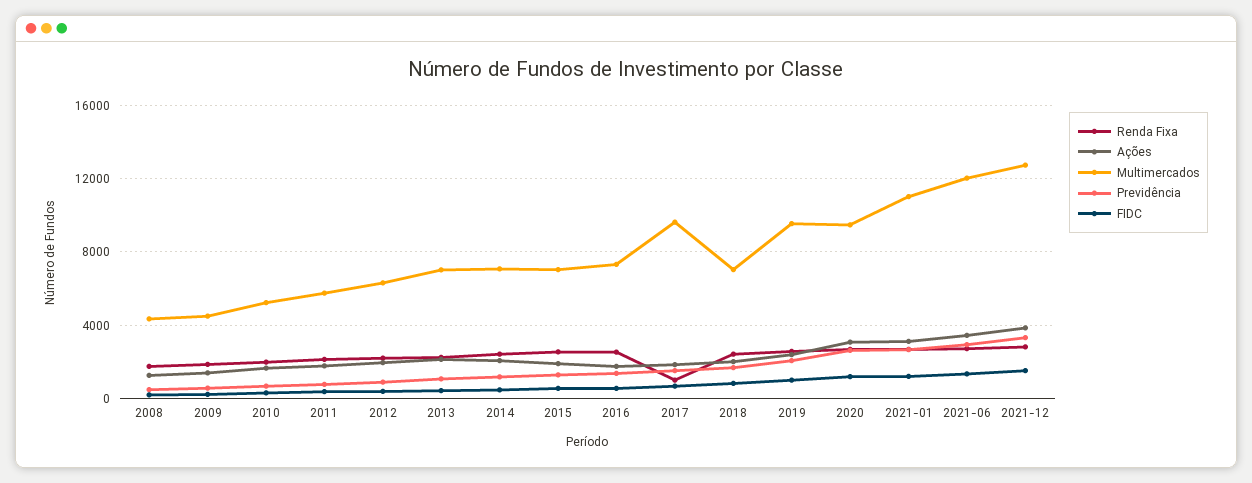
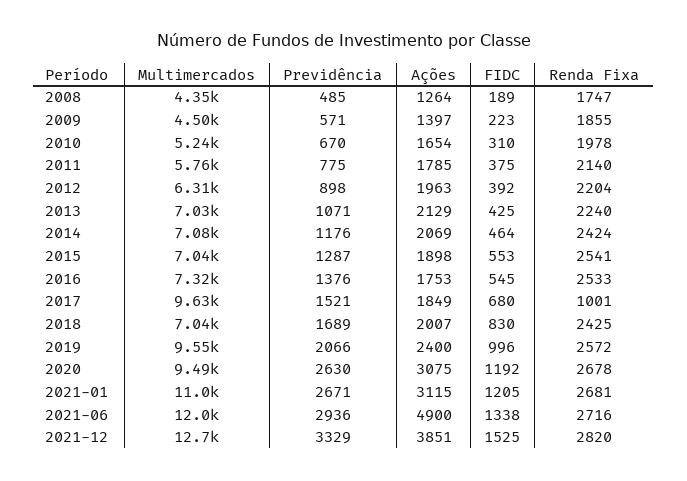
  {
    "Renda Fixa": {
      "2008": 1747,
      "2009": 1855,
      "2010": 1978,
      "2011": 2140,
      "2012": 2204,
      "2013": 2240,
      "2014": 2424,
      "2015": 2541,
      "2016": 2533,
      "2017": 1001,
      "2018": 2425,
      "2019": 2572,
      "2020": 2678,
      "2021-01": 2681,
      "2021-06": 2716,
      "2021-12": 2820
    },
    "Ações": {
      "2008": 1264,
      "2009": 1397,
      "2010": 1654,
      "2011": 1785,
      "2012": 1963,
      "2013": 2129,
      "2014": 2069,
      "2015": 1898,
      "2016": 1753,
      "2017": 1849,
      "2018": 2007,
      "2019": 2400,
      "2020": 3075,
      "2021-01": 3115,
-     "2021-06": 3500,
+     "2021-06": 4900,
      "2021-12": 3851
    },
    "Multimercados": {
      "2008": 4350,
      "2009": 4500,
      "2010": 5240,
      "2011": 5760,
      "2012": 6310,
      "2013": 7030,
      "2014": 7080,
      "2015": 7040,
      "2016": 7320,
      "2017": 9630,
      "2018": 7040,
      "2019": 9550,
      "2020": 9490,
      "2021-01": 11000,
      "2021-06": 12000,
      "2021-12": 12700
    },
    "Previdência": {
      "2008": 485,
      "2009": 571,
      "2010": 670,
      "2011": 775,
      "2012": 898,
      "2013": 1071,
      "2014": 1176,
      "2015": 1287,
      "2016": 1376,
      "2017": 1521,
      "2018": 1689,
      "2019": 2066,
      "2020": 2630,
      "2021-01": 2671,
      "2021-06": 2936,
      "2021-12": 3329
    },
    "FIDC": {
      "2008": 189,
      "2009": 223,
      "2010": 310,
      "2011": 375,
      "2012": 392,
      "2013": 425,
      "2014": 464,
      "2015": 553,
      "2016": 545,
      "2017": 680,
      "2018": 830,
      "2019": 996,
      "2020": 1192,
      "2021-01": 1205,
      "2021-06": 1338,
      "2021-12": 1525
    }
  }

